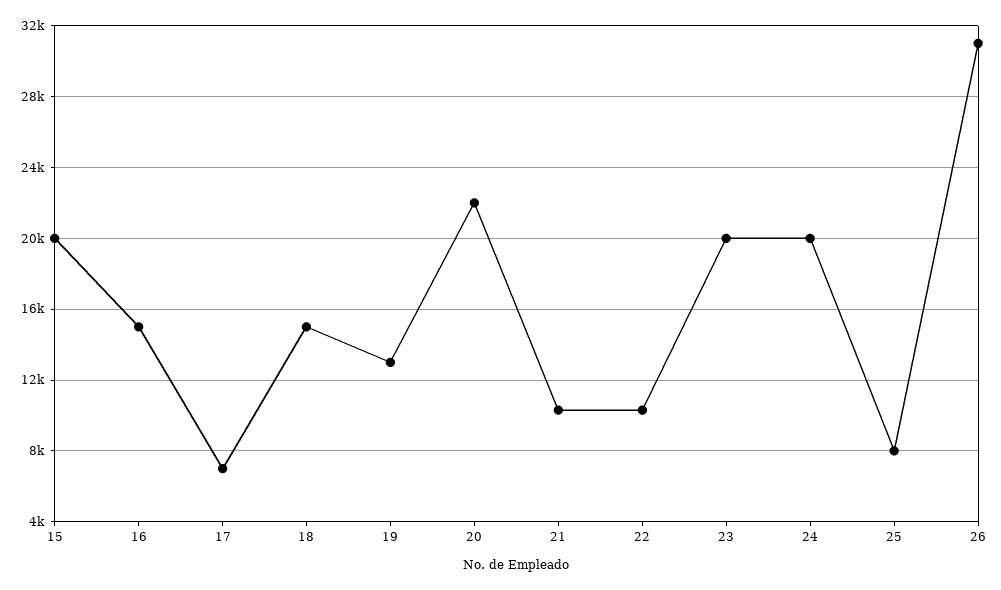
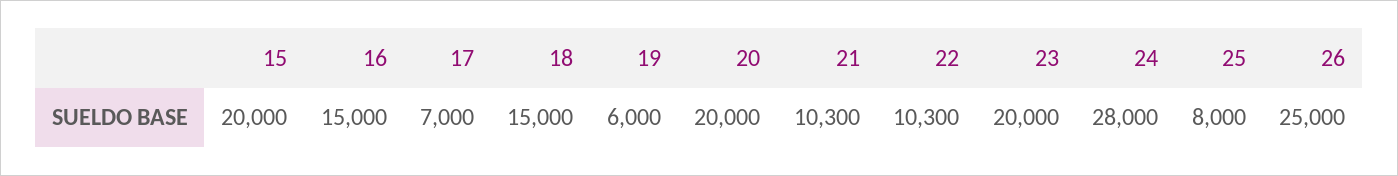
  {
    "15": 20000,
    "16": 15000,
    "17": 7000,
    "18": 15000,
-   "19": 13000,
+   "19": 6000,
-   "20": 22000,
+   "20": 20000,
    "21": 10300,
    "22": 10300,
    "23": 20000,
-   "24": 20000,
+   "24": 28000,
    "25": 8000,
-   "26": 31000
+   "26": 25000
  }

